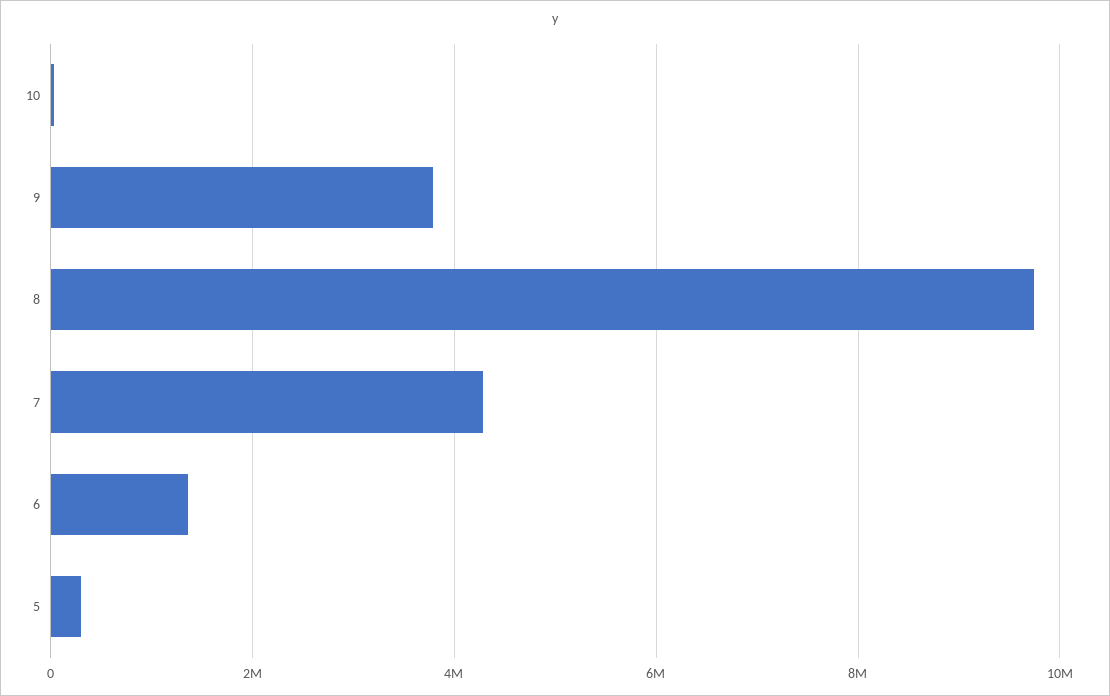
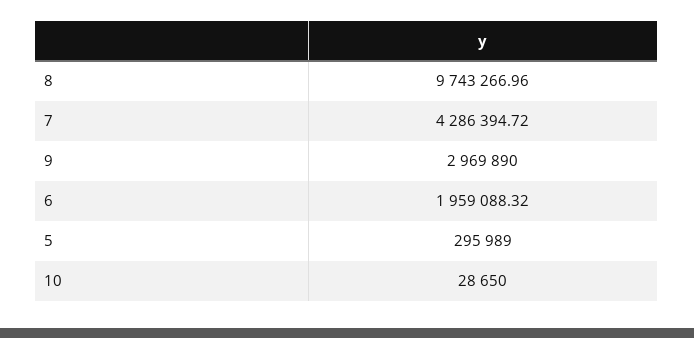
  {
    "10": 28650,
-   "9": 3800000,
+   "9": 2969890,
    "8": 9743266.96,
    "7": 4286394.72,
-   "6": 1400000,
+   "6": 1959088.32,
    "5": 295989
  }

